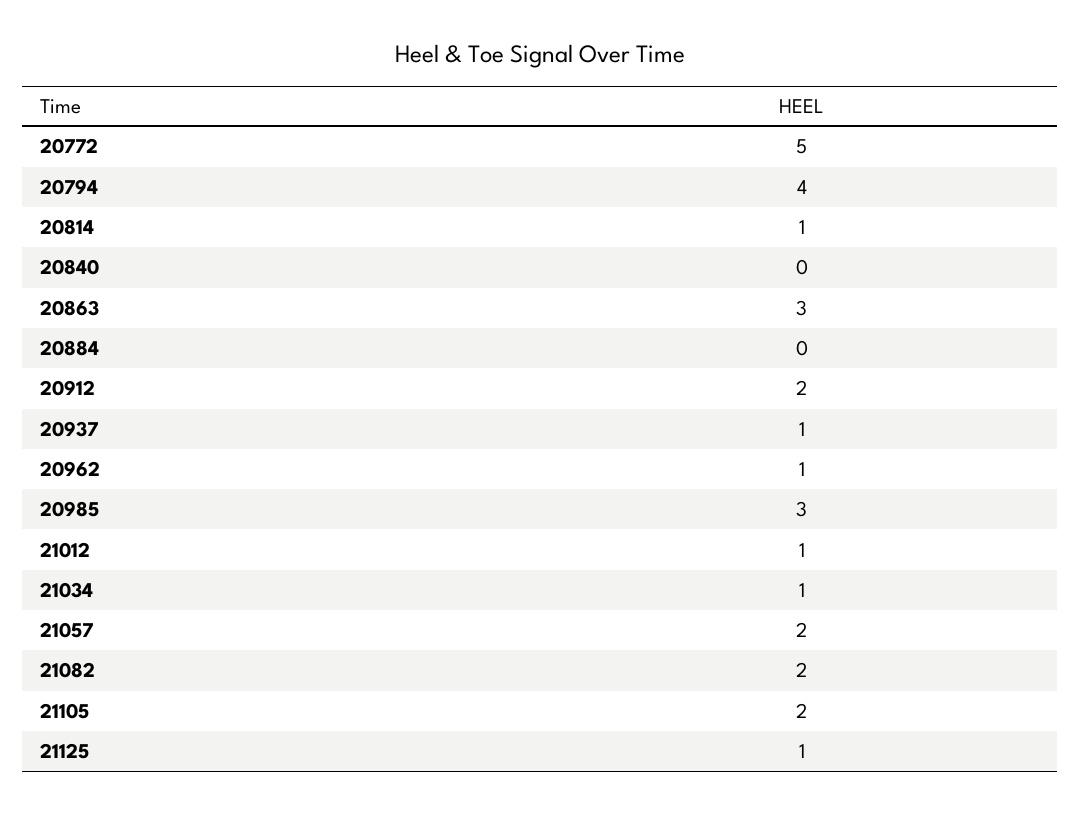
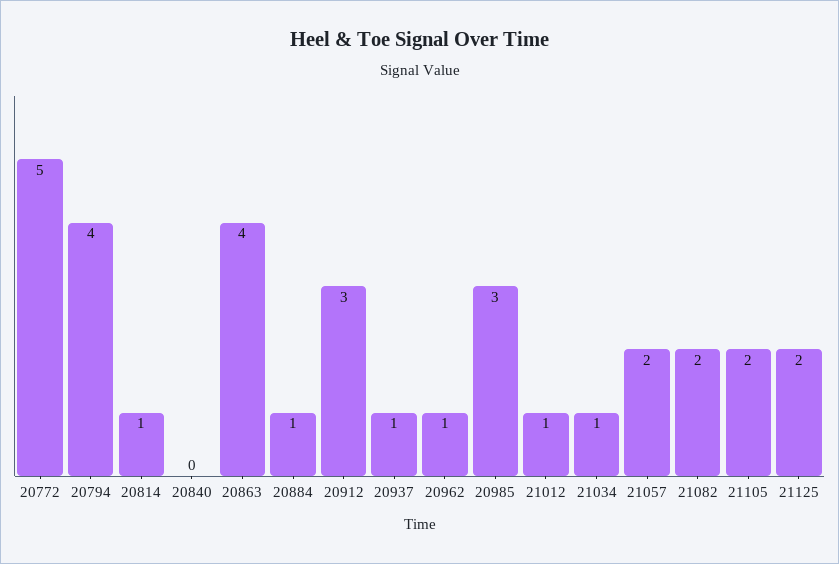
  {
    "20772": 5,
    "20794": 4,
    "20814": 1,
    "20840": 0,
-   "20863": 3,
+   "20863": 4,
-   "20884": 0,
+   "20884": 1,
-   "20912": 2,
+   "20912": 3,
    "20937": 1,
    "20962": 1,
    "20985": 3,
    "21012": 1,
    "21034": 1,
    "21057": 2,
    "21082": 2,
    "21105": 2,
-   "21125": 1
+   "21125": 2
  }

